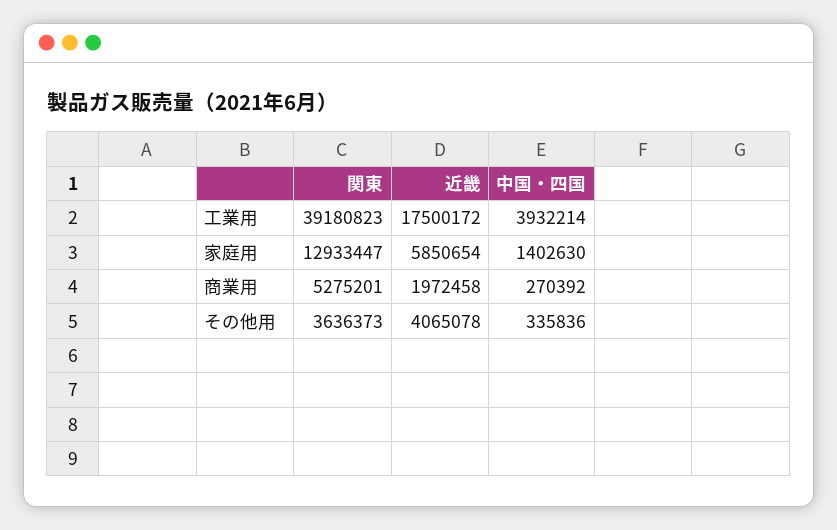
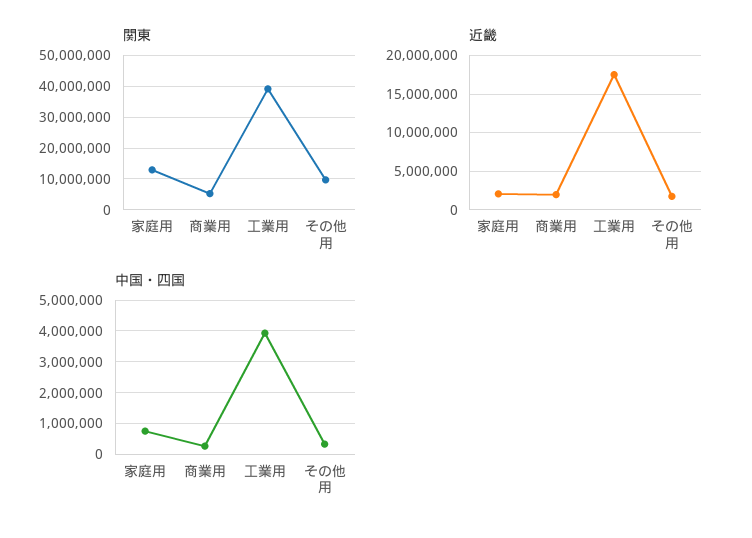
  {
    "関東": {
      "工業用": 39180823,
      "家庭用": 12933447,
      "商業用": 5275201,
-     "その他用": 3636373
+     "その他用": 10000000
    },
    "近畿": {
      "工業用": 17500172,
-     "家庭用": 5850654,
+     "家庭用": 2000000,
      "商業用": 1972458,
-     "その他用": 4065078
+     "その他用": 2000000
    },
    "中国・四国": {
      "工業用": 3932214,
-     "家庭用": 1402630,
+     "家庭用": 800000,
      "商業用": 270392,
      "その他用": 335836
    }
  }

